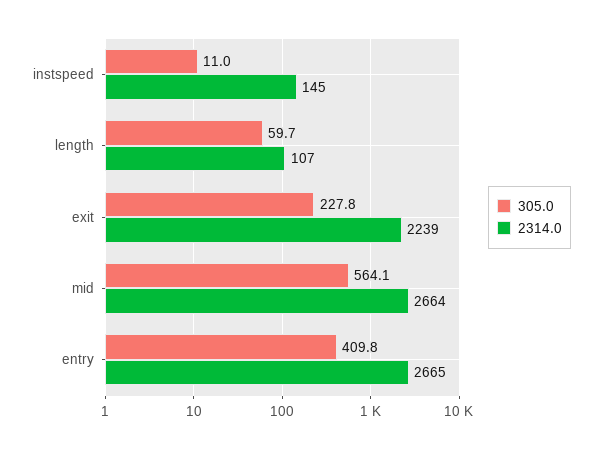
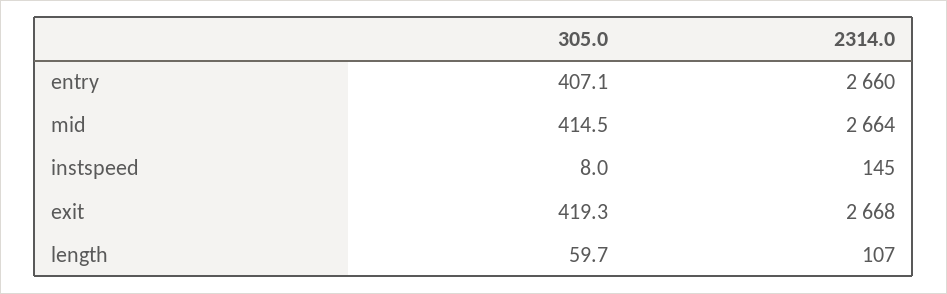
  {
    "305.0": {
-     "instspeed": 11,
+     "instspeed": 8,
      "length": 59.7,
-     "exit": 227.8,
+     "exit": 419.3,
-     "mid": 564.1,
+     "mid": 414.5,
-     "entry": 409.8
+     "entry": 407.1
    },
    "2314.0": {
      "instspeed": 145,
      "length": 107,
-     "exit": 2239,
+     "exit": 2668,
      "mid": 2664,
-     "entry": 2665
+     "entry": 2660
    }
  }

